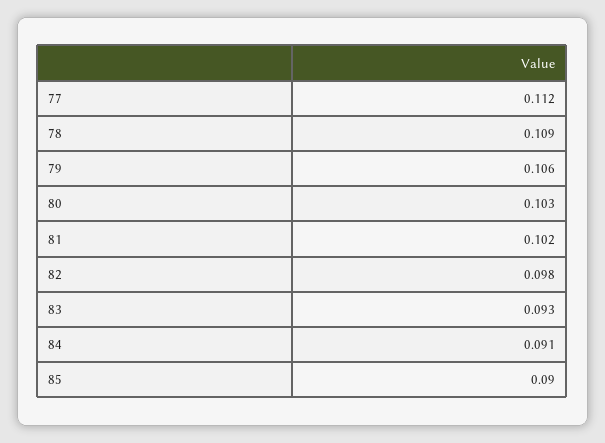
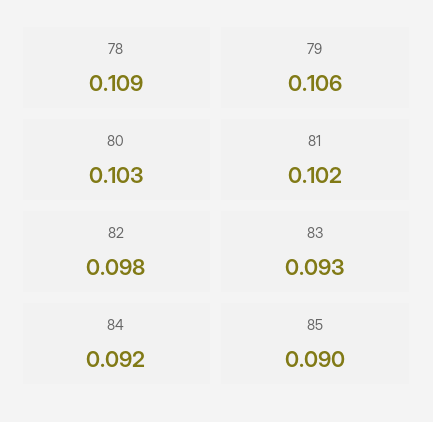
  {
-   "77": 0.112,
    "78": 0.109,
    "79": 0.106,
    "80": 0.103,
    "81": 0.102,
    "82": 0.098,
    "83": 0.093,
-   "84": 0.091,
+   "84": 0.092,
    "85": 0.09
  }

